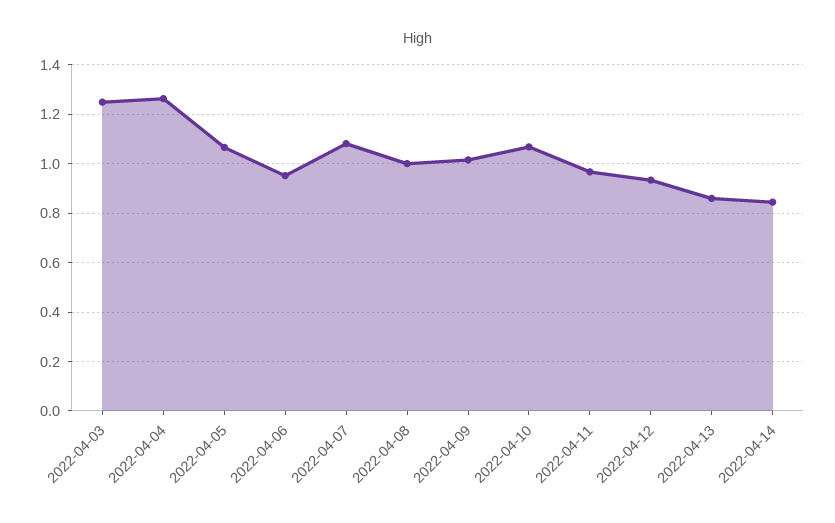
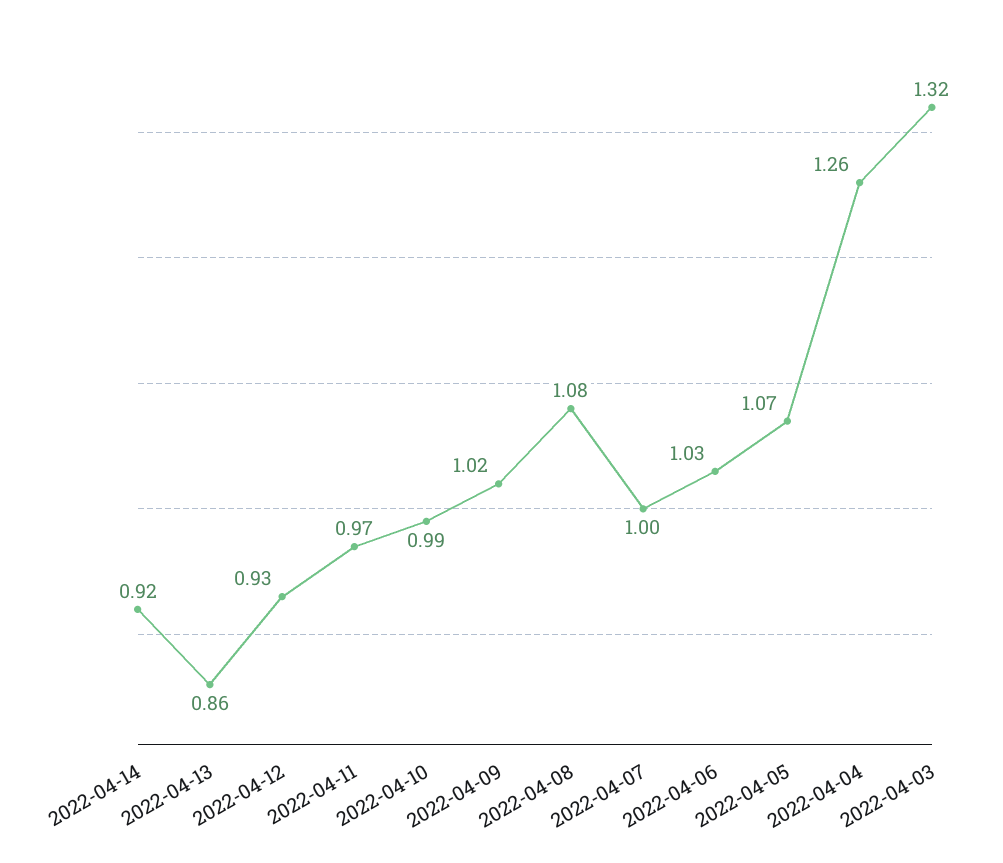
  {
-   "2022-04-03": 1.25,
+   "2022-04-03": 1.32,
    "2022-04-04": 1.26,
    "2022-04-05": 1.07,
-   "2022-04-06": 0.95,
+   "2022-04-06": 1.03,
-   "2022-04-07": 1.075,
+   "2022-04-07": 1,
-   "2022-04-08": 1,
+   "2022-04-08": 1.08,
    "2022-04-09": 1.02,
-   "2022-04-10": 1.075,
+   "2022-04-10": 0.99,
    "2022-04-11": 0.97,
    "2022-04-12": 0.93,
    "2022-04-13": 0.86,
-   "2022-04-14": 0.85
+   "2022-04-14": 0.92
  }

